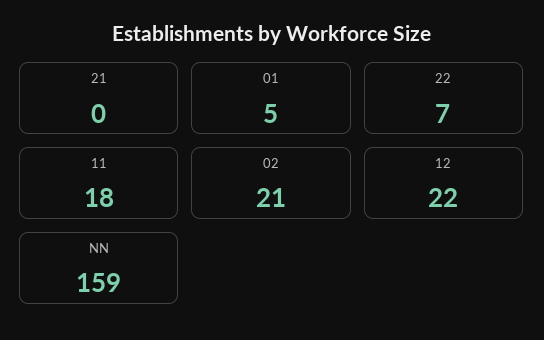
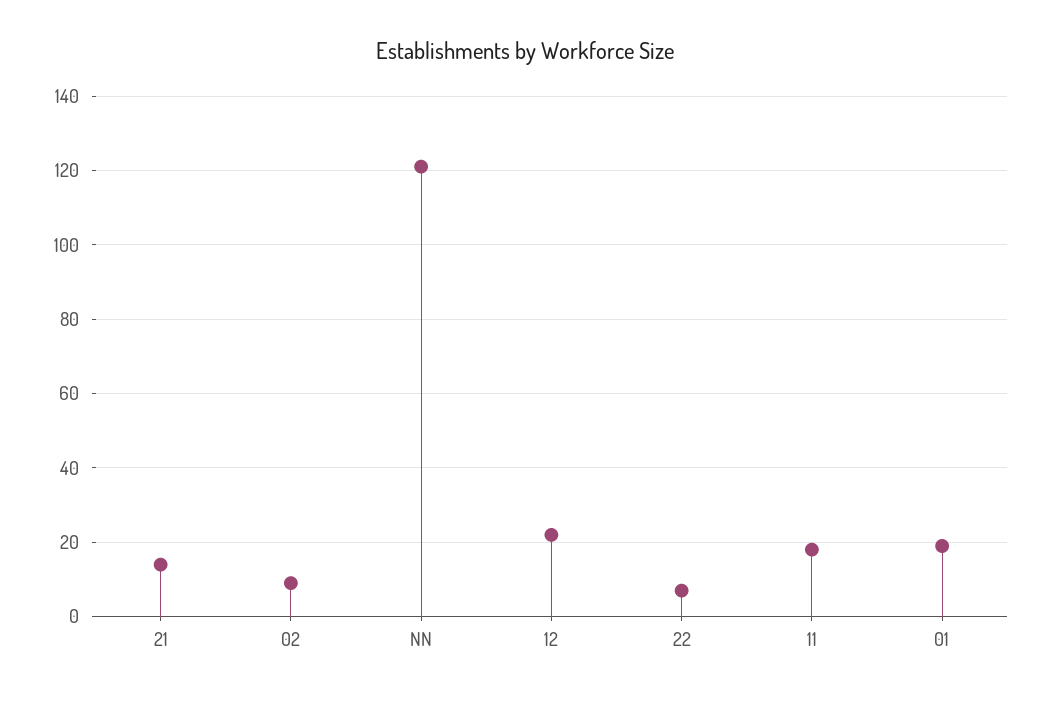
  {
-   "21": 0,
+   "21": 15,
-   "01": 5,
+   "01": 20,
    "22": 7,
    "11": 18,
-   "02": 21,
+   "02": 10,
    "12": 22,
-   "NN": 159
+   "NN": 120
  }

